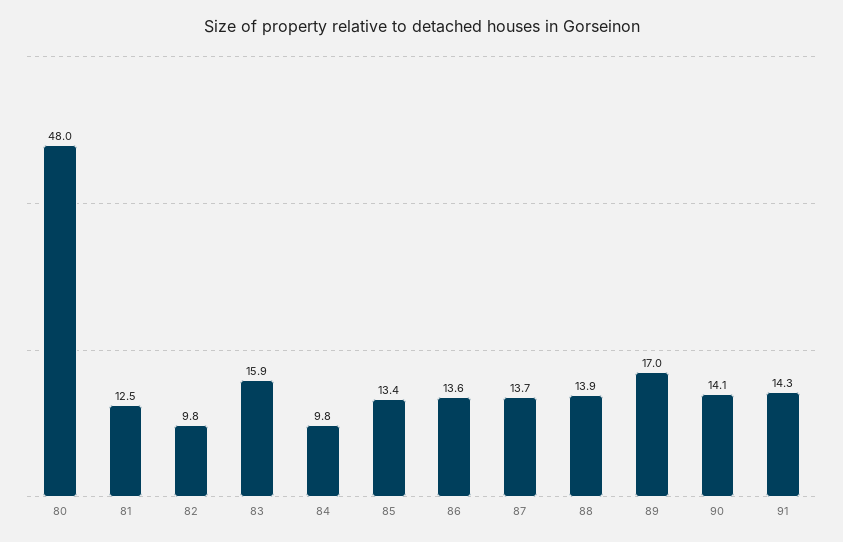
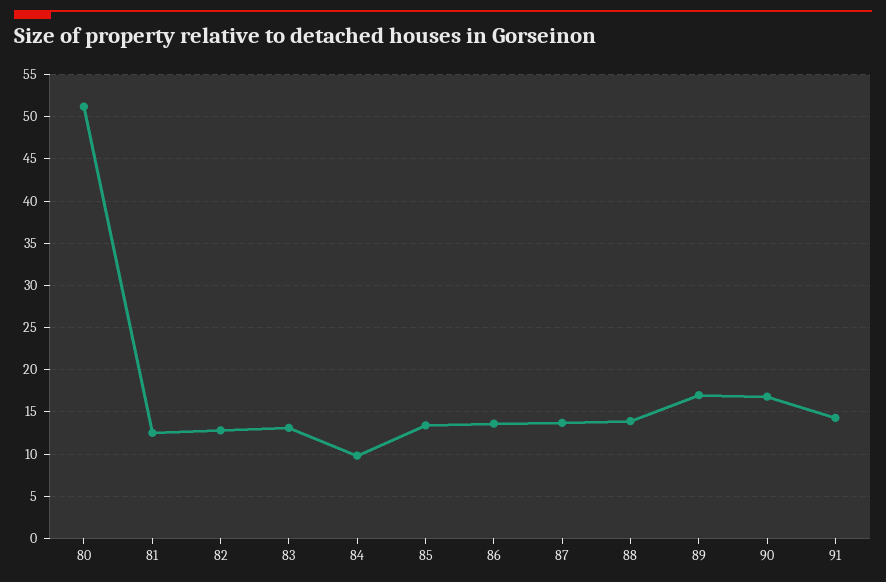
  {
-   "80": 48,
+   "80": 51,
    "81": 12.5,
-   "82": 9.8,
+   "82": 13,
-   "83": 15.9,
+   "83": 13,
    "84": 9.8,
    "85": 13.4,
    "86": 13.6,
    "87": 13.7,
    "88": 13.9,
    "89": 17,
-   "90": 14.1,
+   "90": 17,
    "91": 14.3
  }

